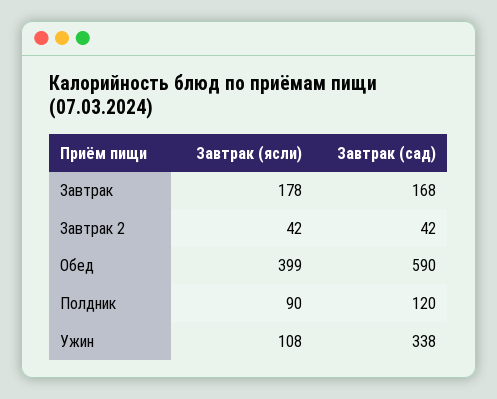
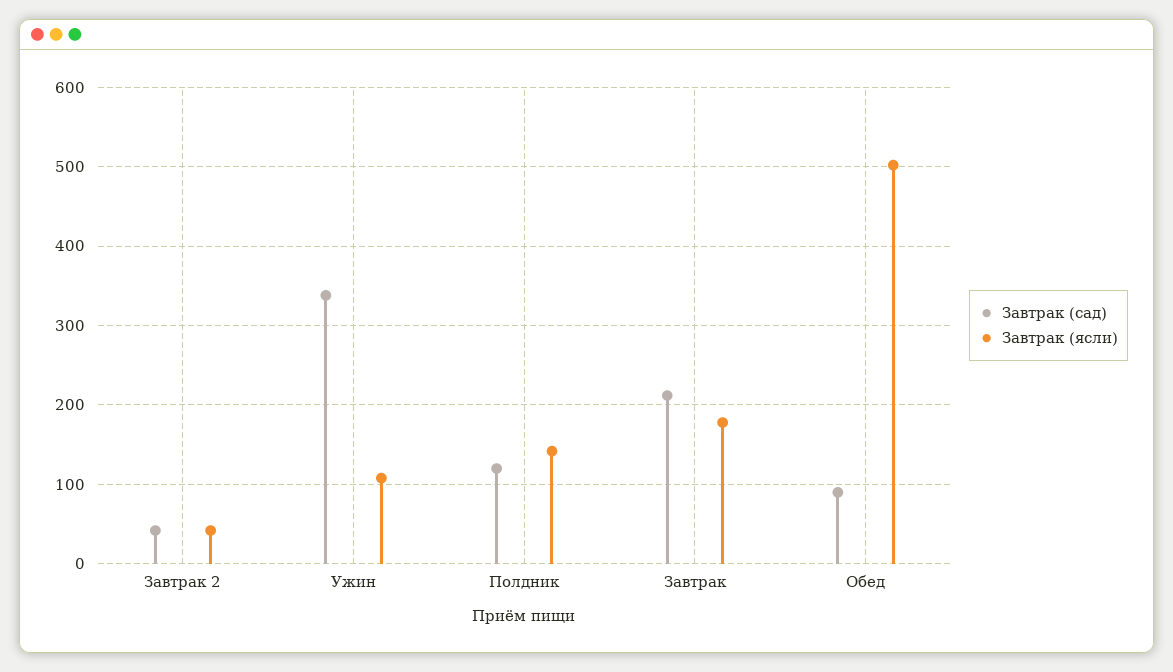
  {
    "Завтрак (ясли)": {
      "Завтрак": 178,
      "Завтрак 2": 42,
-     "Обед": 399,
+     "Обед": 500,
-     "Полдник": 90,
+     "Полдник": 140,
      "Ужин": 108
    },
    "Завтрак (сад)": {
-     "Завтрак": 168,
+     "Завтрак": 210,
      "Завтрак 2": 42,
-     "Обед": 590,
+     "Обед": 90,
      "Полдник": 120,
      "Ужин": 338
    }
  }

